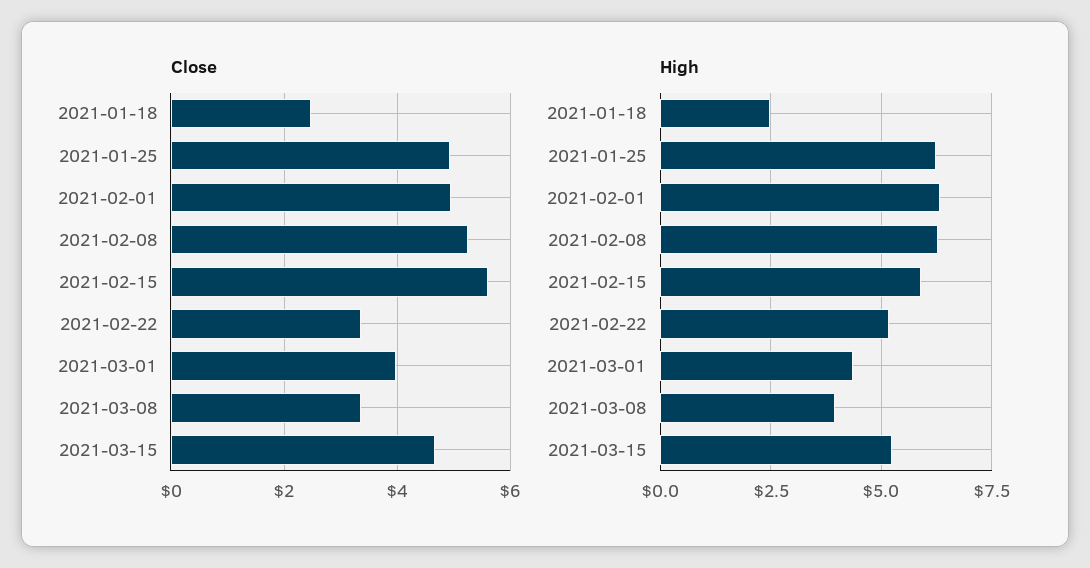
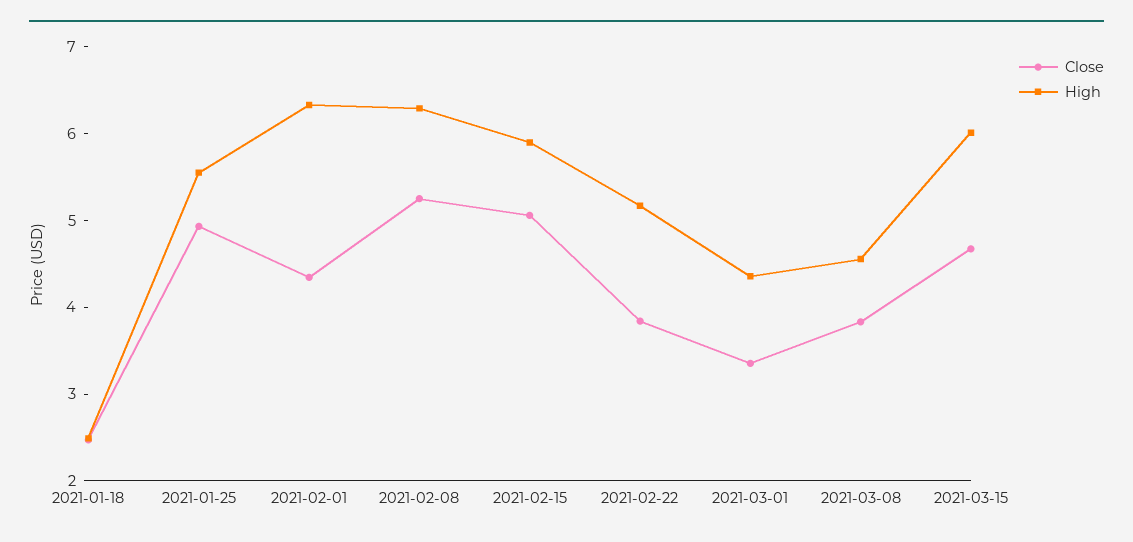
  {
    "Close": {
      "2021-01-18": 2.4,
      "2021-01-25": 5,
-     "2021-02-01": 5,
+     "2021-02-01": 4.4,
      "2021-02-08": 5.2,
-     "2021-02-15": 5.6,
+     "2021-02-15": 5,
-     "2021-02-22": 3.4,
+     "2021-02-22": 3.8,
-     "2021-03-01": 4,
+     "2021-03-01": 3.4,
-     "2021-03-08": 3.4,
+     "2021-03-08": 3.8,
      "2021-03-15": 4.6
    },
    "High": {
      "2021-01-18": 2.4,
-     "2021-01-25": 6.25,
+     "2021-01-25": 5.6,
      "2021-02-01": 6.4,
      "2021-02-08": 6.2,
      "2021-02-15": 5.8,
      "2021-02-22": 5.2,
      "2021-03-01": 4.4,
-     "2021-03-08": 4,
+     "2021-03-08": 4.6,
-     "2021-03-15": 5.25
+     "2021-03-15": 6
    }
  }

